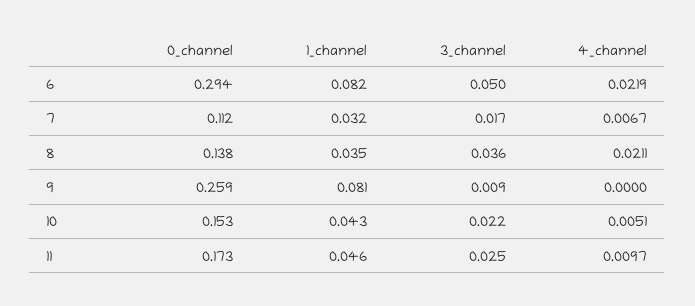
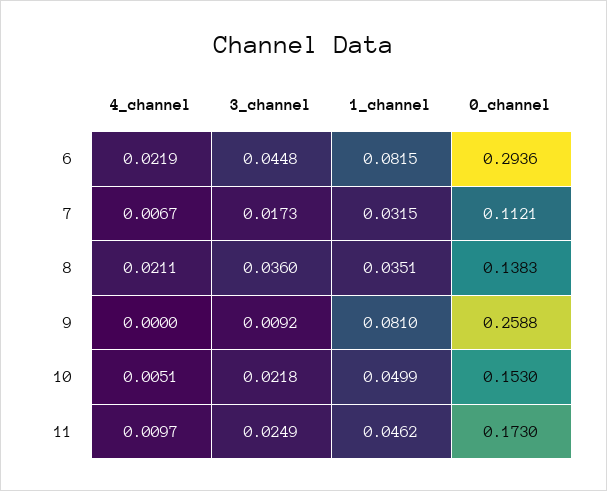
  {
    "0_channel": {
      "6": 0.2936,
      "7": 0.1121,
      "8": 0.1383,
      "9": 0.2588,
      "10": 0.153,
      "11": 0.173
    },
    "1_channel": {
      "6": 0.0815,
      "7": 0.0315,
      "8": 0.0351,
      "9": 0.081,
-     "10": 0.043,
+     "10": 0.0499,
      "11": 0.0462
    },
    "3_channel": {
-     "6": 0.05,
+     "6": 0.0448,
      "7": 0.0173,
      "8": 0.036,
      "9": 0.0092,
      "10": 0.0218,
      "11": 0.0249
    },
    "4_channel": {
      "6": 0.0219,
      "7": 0.0067,
      "8": 0.0211,
      "9": 0,
      "10": 0.0051,
      "11": 0.0097
    }
  }

